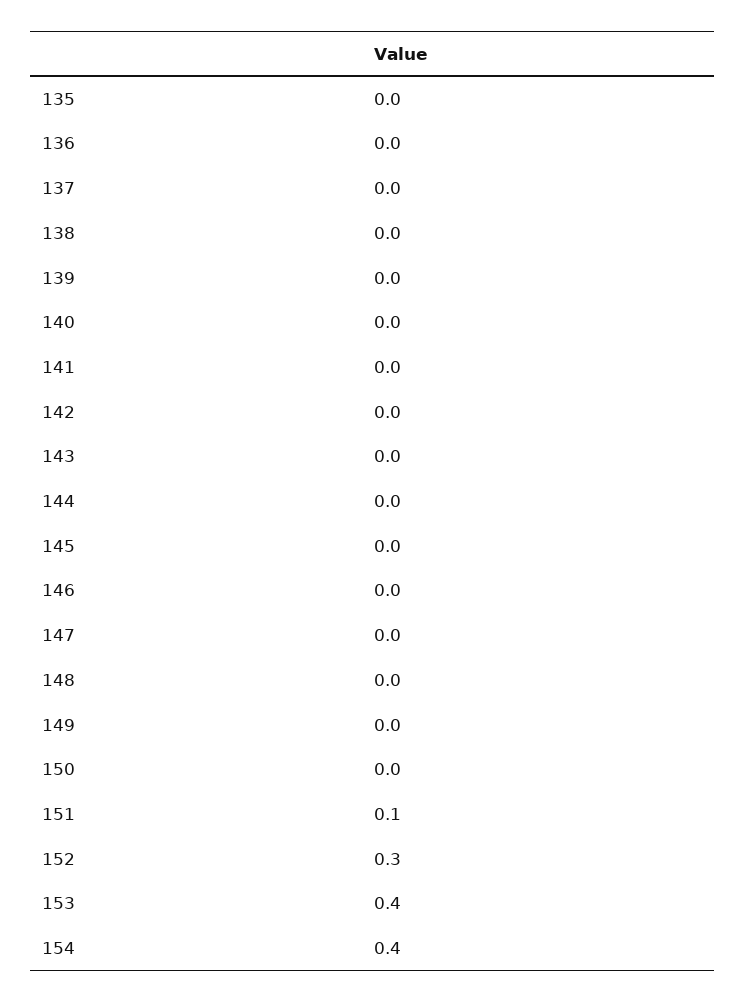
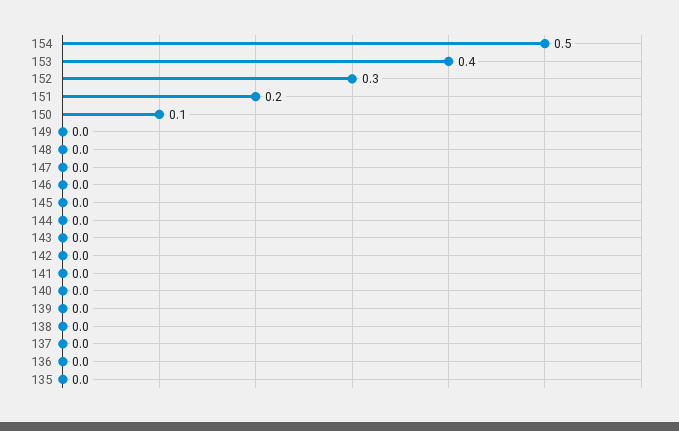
  {
    "135": 0,
    "136": 0,
    "137": 0,
    "138": 0,
    "139": 0,
    "140": 0,
    "141": 0,
    "142": 0,
    "143": 0,
    "144": 0,
    "145": 0,
    "146": 0,
    "147": 0,
    "148": 0,
    "149": 0,
-   "150": 0,
+   "150": 0.1,
-   "151": 0.1,
+   "151": 0.2,
    "152": 0.3,
    "153": 0.4,
-   "154": 0.4
+   "154": 0.5
  }

